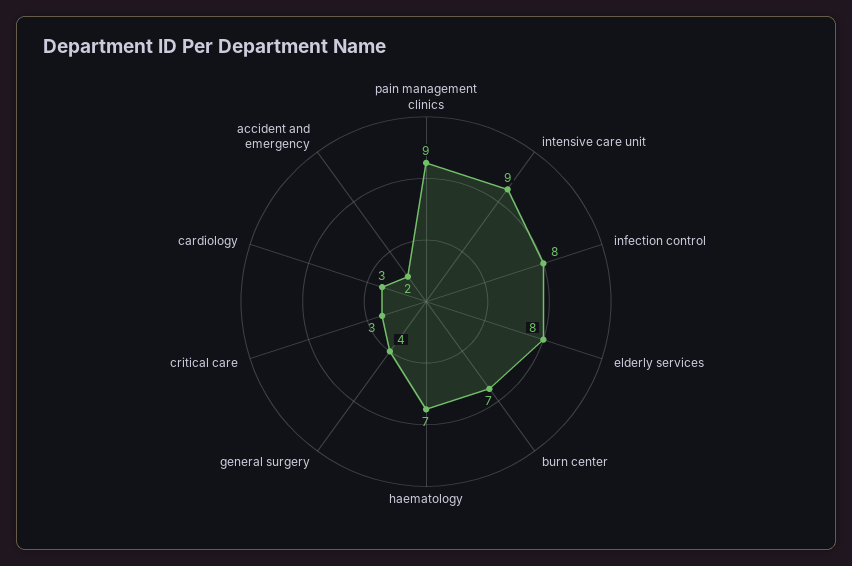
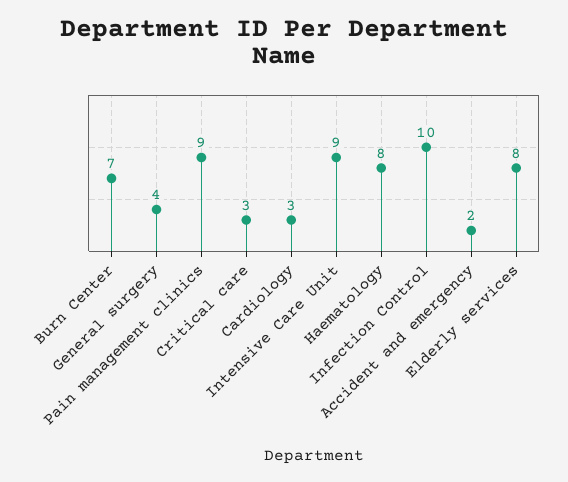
  {
    "pain management clinics": 9,
    "intensive care unit": 9,
-   "infection control": 8,
+   "infection control": 10,
    "elderly services": 8,
    "burn center": 7,
-   "haematology": 7,
+   "haematology": 8,
    "general surgery": 4,
    "critical care": 3,
    "cardiology": 3,
    "accident and emergency": 2
  }

